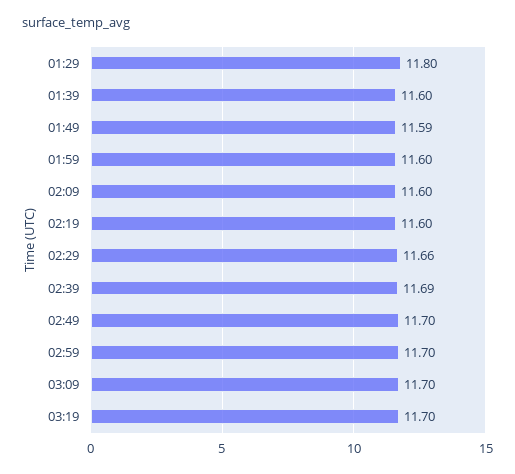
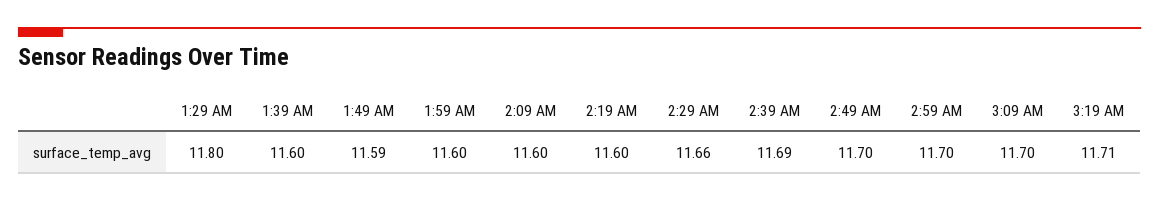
  {
    "01:29": 11.8,
    "01:39": 11.6,
    "01:49": 11.59,
    "01:59": 11.6,
    "02:09": 11.6,
    "02:19": 11.6,
    "02:29": 11.66,
    "02:39": 11.69,
    "02:49": 11.7,
    "02:59": 11.7,
    "03:09": 11.7,
-   "03:19": 11.7
+   "03:19": 11.71
  }

